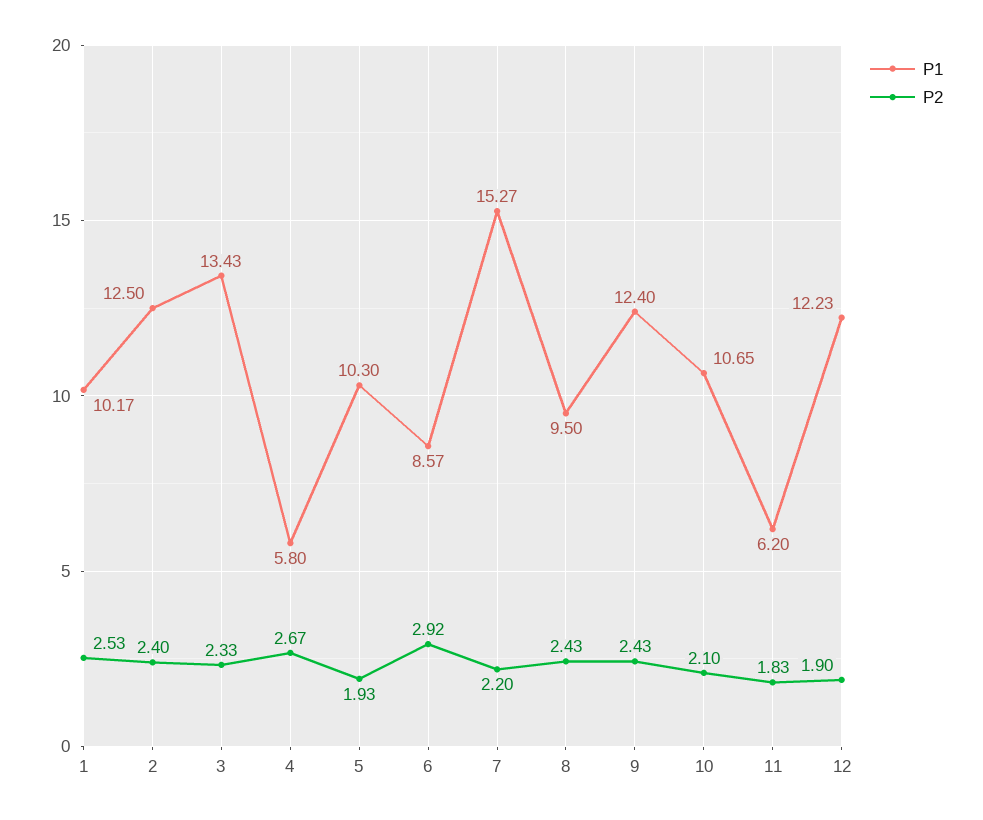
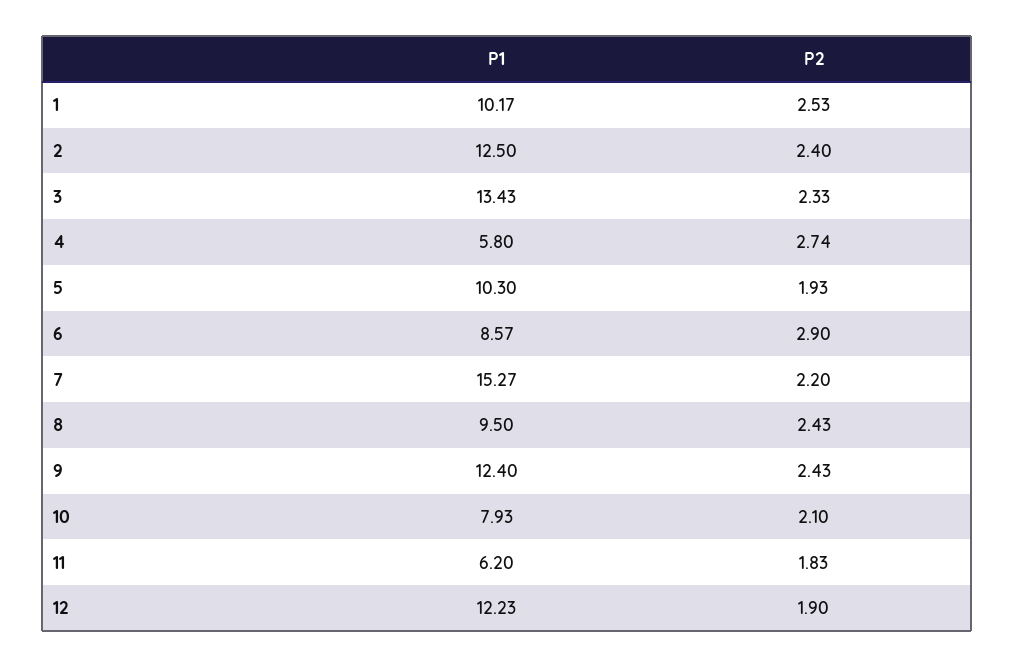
  {
    "P1": {
      "1": 10.17,
      "2": 12.5,
      "3": 13.43,
      "4": 5.8,
      "5": 10.3,
      "6": 8.57,
      "7": 15.27,
      "8": 9.5,
      "9": 12.4,
-     "10": 10.65,
+     "10": 7.93,
      "11": 6.2,
      "12": 12.23
    },
    "P2": {
      "1": 2.53,
      "2": 2.4,
      "3": 2.33,
-     "4": 2.67,
+     "4": 2.74,
      "5": 1.93,
-     "6": 2.92,
+     "6": 2.9,
      "7": 2.2,
      "8": 2.43,
      "9": 2.43,
      "10": 2.1,
      "11": 1.83,
      "12": 1.9
    }
  }

